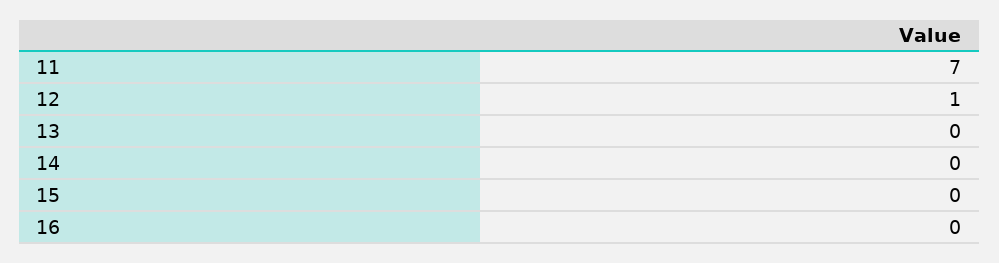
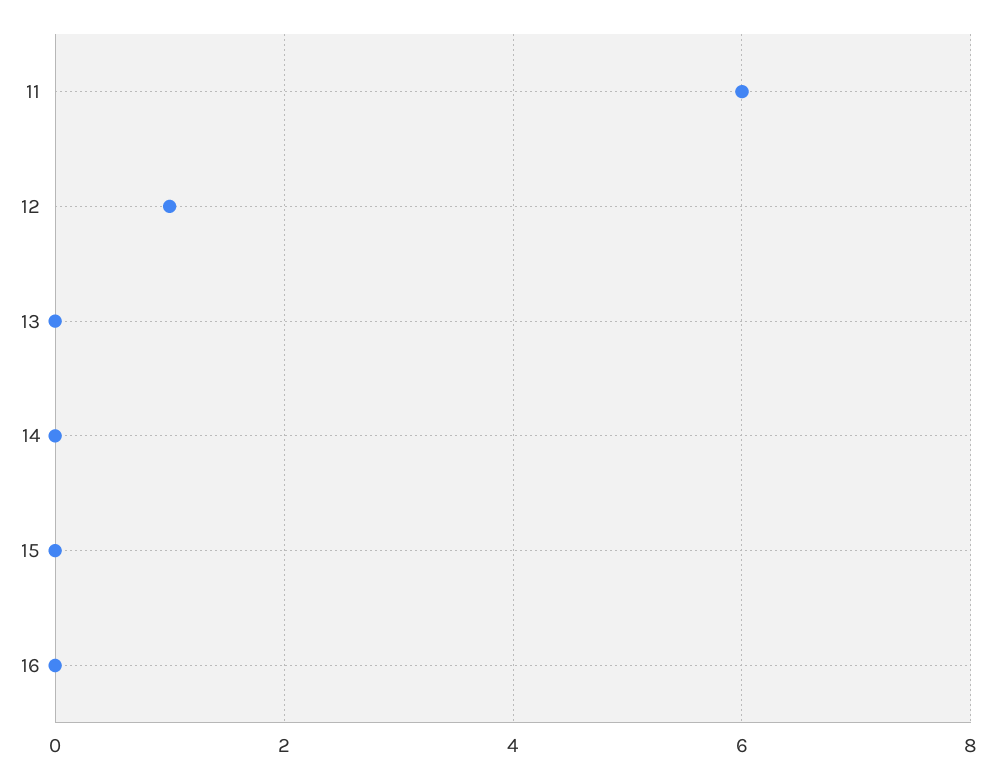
  {
-   "11": 7,
+   "11": 6,
    "12": 1,
    "13": 0,
    "14": 0,
    "15": 0,
    "16": 0
  }

